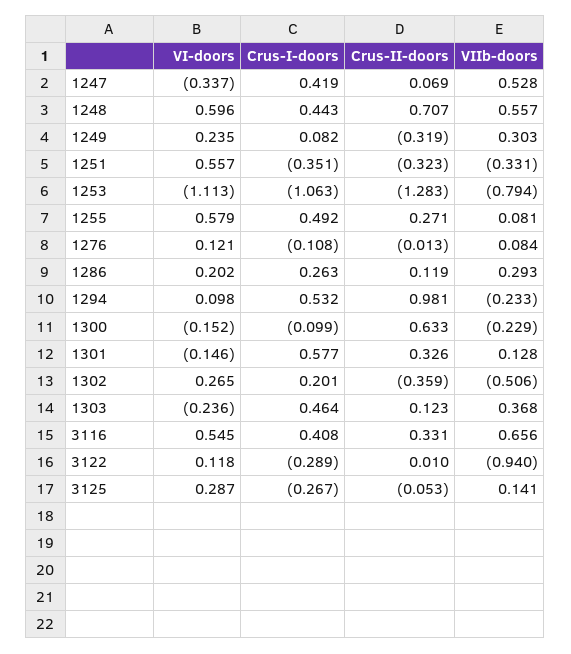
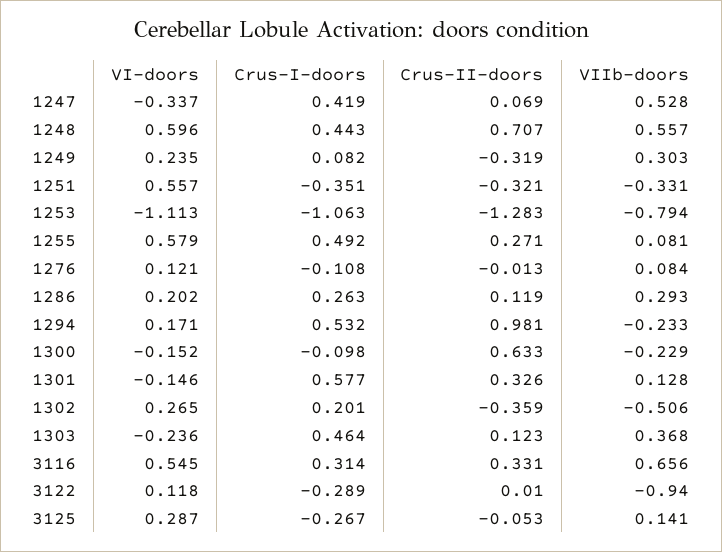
  {
    "VI-doors": {
      "1247": -0.337,
      "1248": 0.596,
      "1249": 0.235,
      "1251": 0.557,
      "1253": -1.113,
      "1255": 0.579,
      "1276": 0.121,
      "1286": 0.202,
-     "1294": 0.098,
+     "1294": 0.171,
      "1300": -0.152,
      "1301": -0.146,
      "1302": 0.265,
      "1303": -0.236,
      "3116": 0.545,
      "3122": 0.118,
      "3125": 0.287
    },
    "Crus-I-doors": {
      "1247": 0.419,
      "1248": 0.443,
      "1249": 0.082,
      "1251": -0.351,
      "1253": -1.063,
      "1255": 0.492,
      "1276": -0.108,
      "1286": 0.263,
      "1294": 0.532,
-     "1300": -0.099,
+     "1300": -0.098,
      "1301": 0.577,
      "1302": 0.201,
      "1303": 0.464,
-     "3116": 0.408,
+     "3116": 0.314,
      "3122": -0.289,
      "3125": -0.267
    },
    "Crus-II-doors": {
      "1247": 0.069,
      "1248": 0.707,
      "1249": -0.319,
-     "1251": -0.323,
+     "1251": -0.321,
      "1253": -1.283,
      "1255": 0.271,
      "1276": -0.013,
      "1286": 0.119,
      "1294": 0.981,
      "1300": 0.633,
      "1301": 0.326,
      "1302": -0.359,
      "1303": 0.123,
      "3116": 0.331,
      "3122": 0.01,
      "3125": -0.053
    },
    "VIIb-doors": {
      "1247": 0.528,
      "1248": 0.557,
      "1249": 0.303,
      "1251": -0.331,
      "1253": -0.794,
      "1255": 0.081,
      "1276": 0.084,
      "1286": 0.293,
      "1294": -0.233,
      "1300": -0.229,
      "1301": 0.128,
      "1302": -0.506,
      "1303": 0.368,
      "3116": 0.656,
      "3122": -0.94,
      "3125": 0.141
    }
  }

